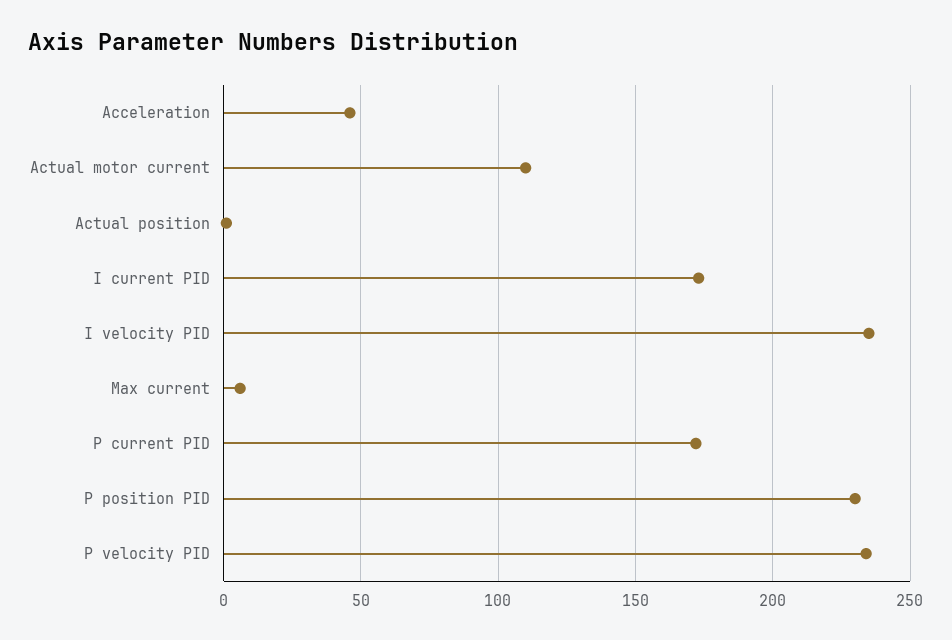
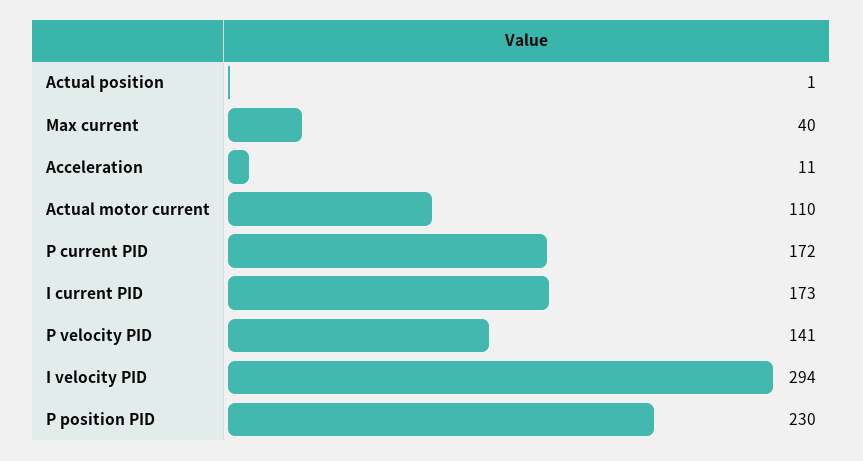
  {
-   "Acceleration": 45,
+   "Acceleration": 11,
    "Actual motor current": 110,
    "Actual position": 1,
    "I current PID": 173,
-   "I velocity PID": 235,
+   "I velocity PID": 294,
-   "Max current": 5,
+   "Max current": 40,
    "P current PID": 172,
    "P position PID": 230,
-   "P velocity PID": 235
+   "P velocity PID": 141
  }

